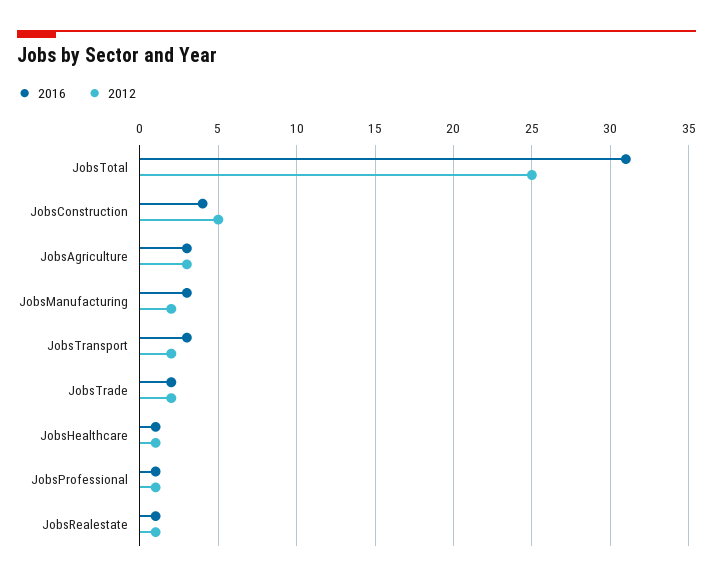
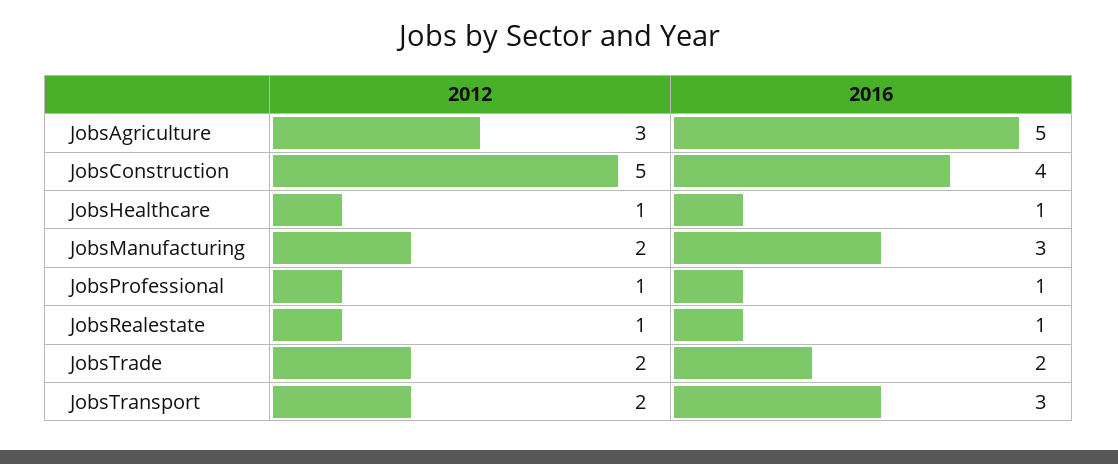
  {
    "2016": {
-     "JobsTotal": 31,
      "JobsConstruction": 4,
-     "JobsAgriculture": 3,
+     "JobsAgriculture": 5,
      "JobsManufacturing": 3,
      "JobsTransport": 3,
      "JobsTrade": 2,
      "JobsHealthcare": 1,
      "JobsProfessional": 1,
      "JobsRealestate": 1
    },
    "2012": {
-     "JobsTotal": 25,
      "JobsConstruction": 5,
      "JobsAgriculture": 3,
      "JobsManufacturing": 2,
      "JobsTransport": 2,
      "JobsTrade": 2,
      "JobsHealthcare": 1,
      "JobsProfessional": 1,
      "JobsRealestate": 1
    }
  }

